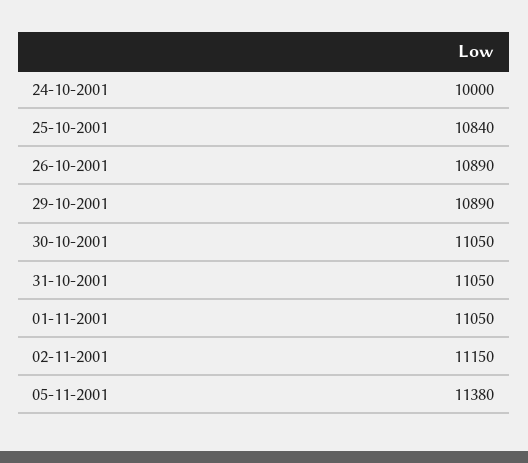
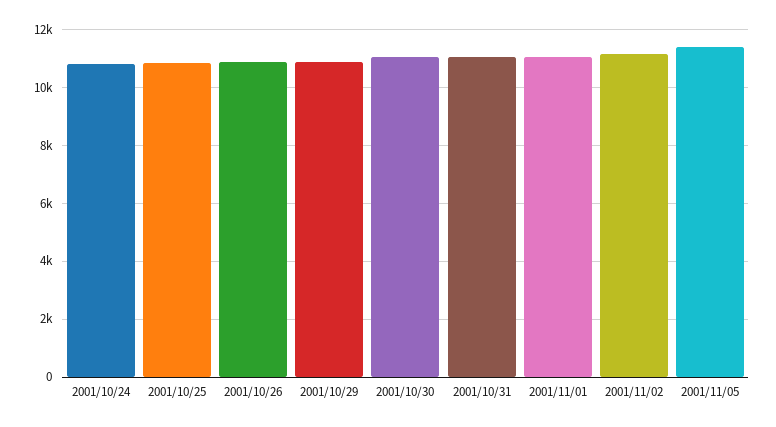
  {
-   "24-10-2001": 10000,
+   "24-10-2001": 10750,
    "25-10-2001": 10840,
    "26-10-2001": 10890,
    "29-10-2001": 10890,
    "30-10-2001": 11050,
    "31-10-2001": 11050,
    "01-11-2001": 11050,
    "02-11-2001": 11150,
    "05-11-2001": 11380
  }

